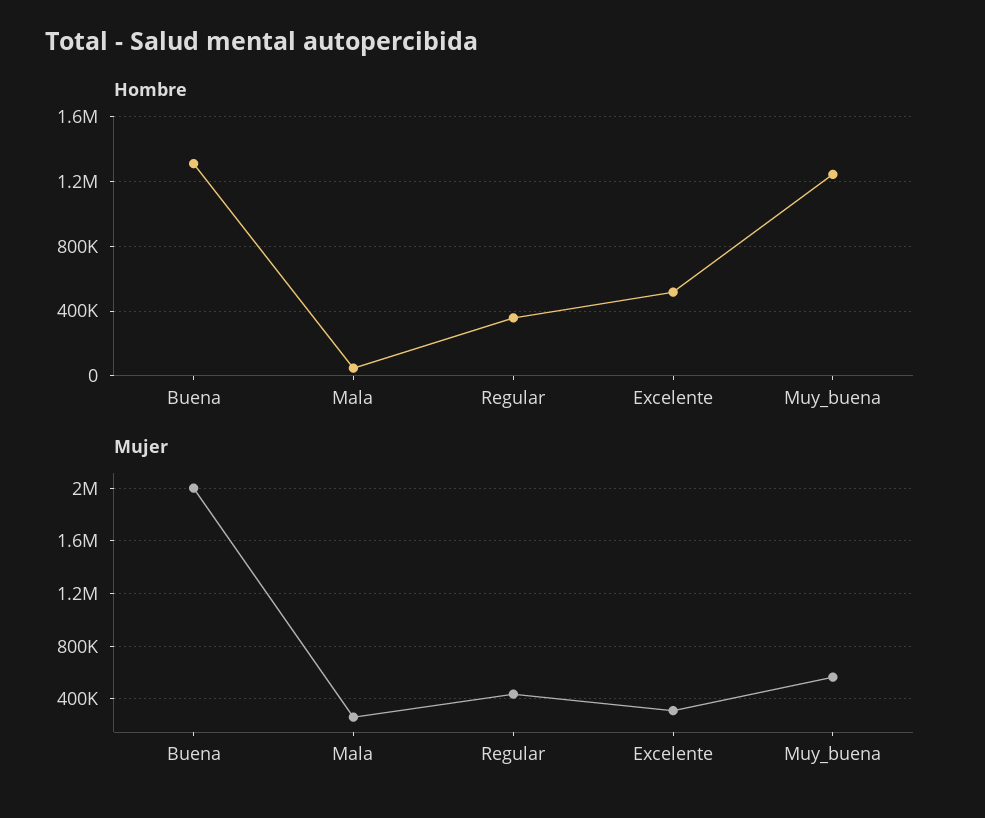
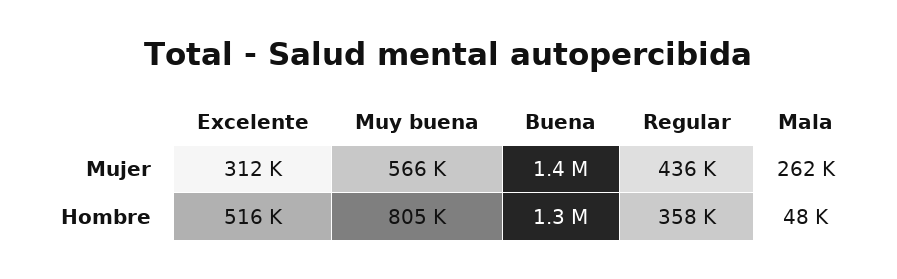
  {
    "Hombre": {
      "Buena": 1300000,
      "Mala": 48000,
      "Regular": 358000,
      "Excelente": 516000,
-     "Muy_buena": 1250000
+     "Muy_buena": 805000
    },
    "Mujer": {
-     "Buena": 2000000,
+     "Buena": 1400000,
      "Mala": 262000,
      "Regular": 436000,
      "Excelente": 312000,
      "Muy_buena": 566000
    }
  }

